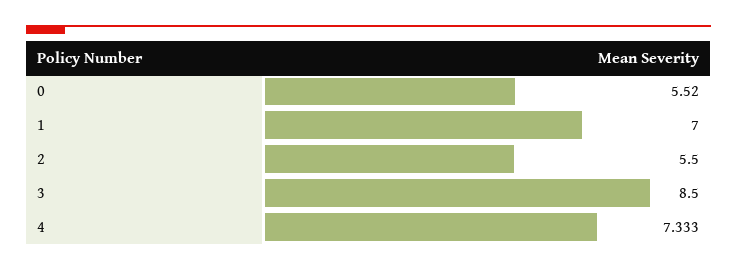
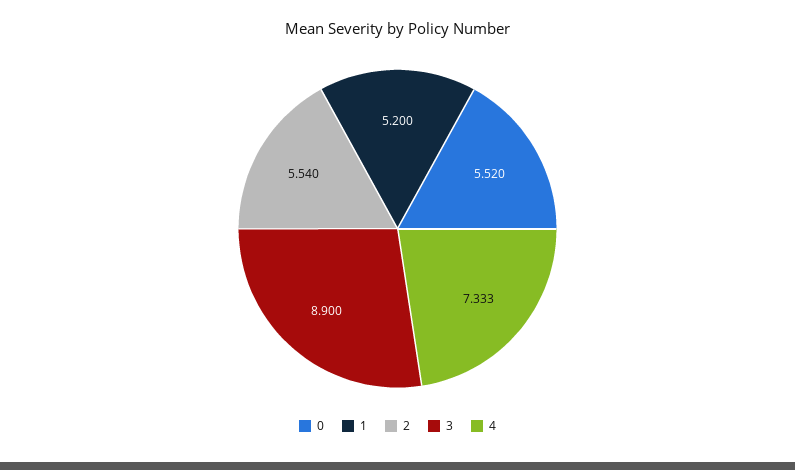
  {
    "0": 5.52,
-   "1": 7,
+   "1": 5.2,
-   "2": 5.5,
+   "2": 5.54,
-   "3": 8.5,
+   "3": 8.9,
    "4": 7.333
  }

